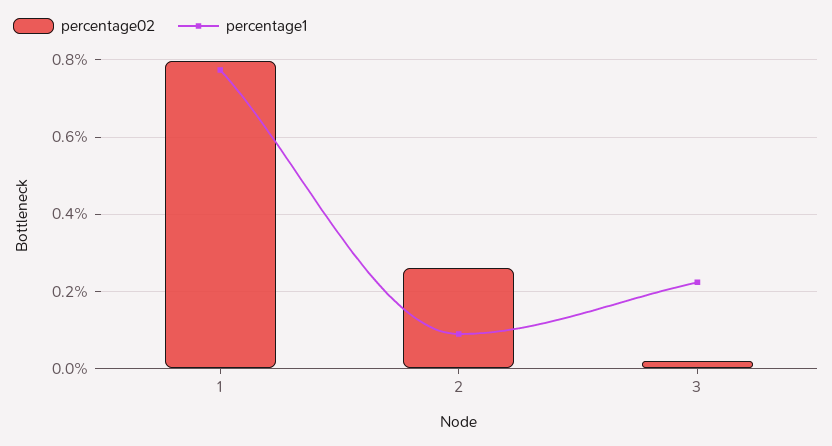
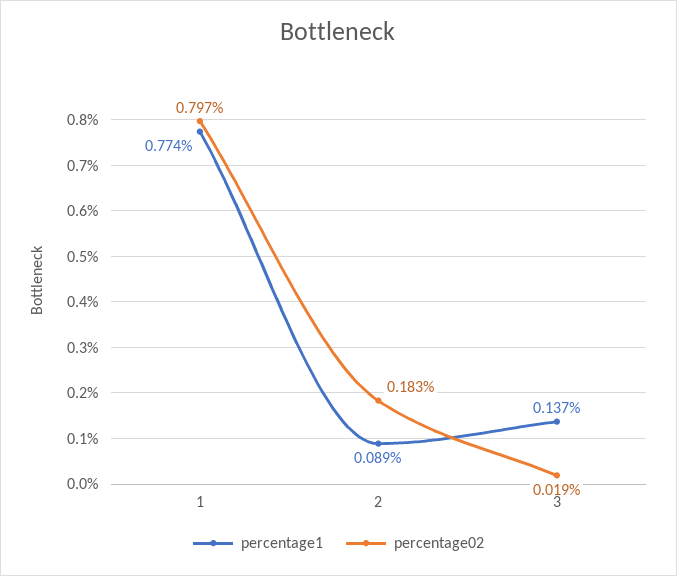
  {
    "percentage02": {
      "1": 0.797,
-     "2": 0.26,
+     "2": 0.183,
      "3": 0.019
    },
    "percentage1": {
      "1": 0.774,
      "2": 0.089,
-     "3": 0.22
+     "3": 0.137
    }
  }

